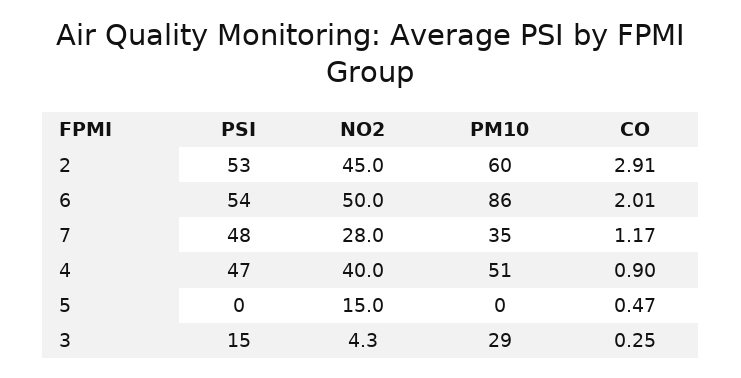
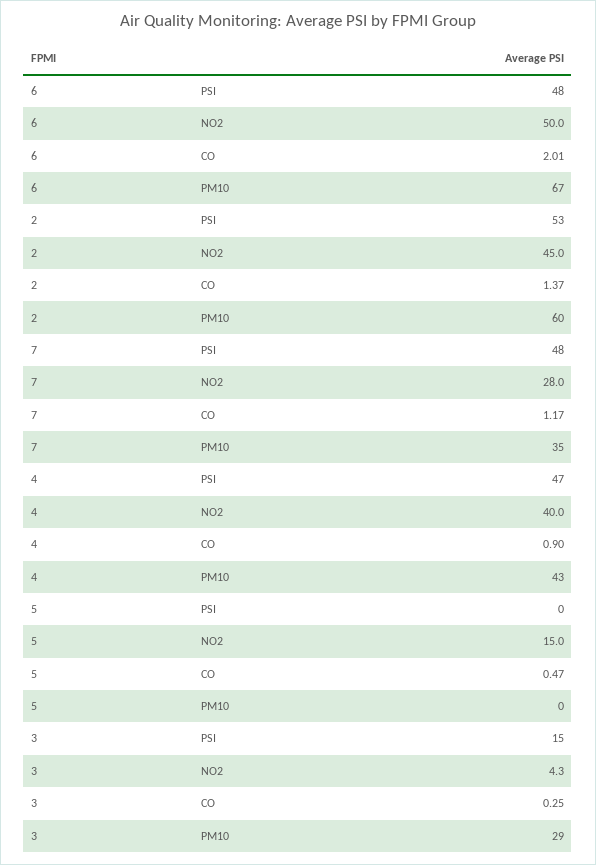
  {
    "PSI": {
      "2": 53,
-     "6": 54,
+     "6": 48,
      "7": 48,
      "4": 47,
      "5": 0,
      "3": 15
    },
    "NO2": {
      "2": 45,
      "6": 50,
      "7": 28,
      "4": 40,
      "5": 15,
      "3": 4.3
    },
    "PM10": {
      "2": 60,
-     "6": 86,
+     "6": 67,
      "7": 35,
-     "4": 51,
+     "4": 43,
      "5": 0,
      "3": 29
    },
    "CO": {
-     "2": 2.91,
+     "2": 1.37,
      "6": 2.01,
      "7": 1.17,
      "4": 0.9,
      "5": 0.47,
      "3": 0.25
    }
  }

